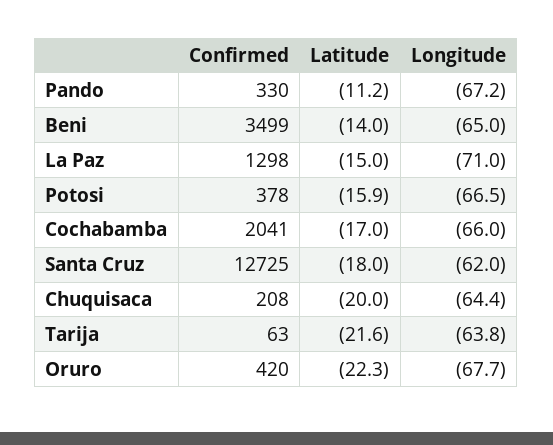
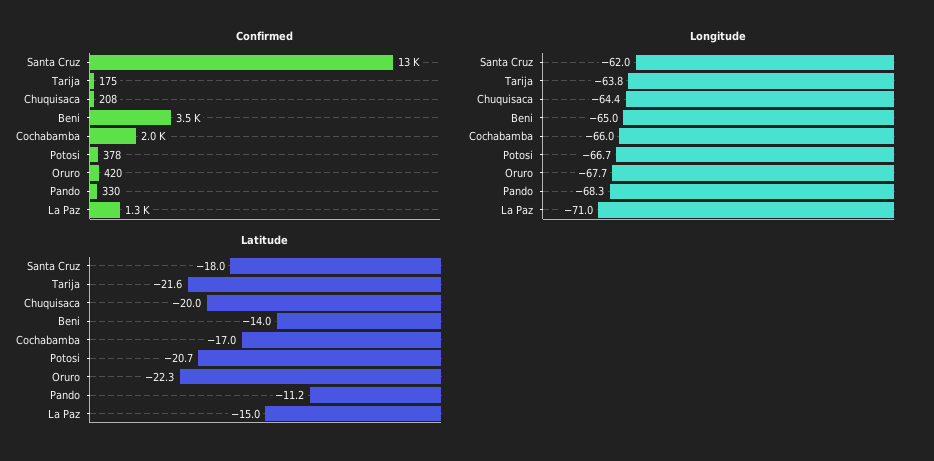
  {
    "Confirmed": {
      "Pando": 330,
      "Beni": 3499,
      "La Paz": 1298,
      "Potosi": 378,
      "Cochabamba": 2041,
      "Santa Cruz": 12725,
      "Chuquisaca": 208,
-     "Tarija": 63,
+     "Tarija": 175,
      "Oruro": 420
    },
    "Latitude": {
      "Pando": -11.2,
      "Beni": -14,
      "La Paz": -15,
-     "Potosi": -15.9,
+     "Potosi": -20.7,
      "Cochabamba": -17,
      "Santa Cruz": -18,
      "Chuquisaca": -20,
      "Tarija": -21.6,
      "Oruro": -22.3
    },
    "Longitude": {
-     "Pando": -67.2,
+     "Pando": -68.3,
      "Beni": -65,
      "La Paz": -71,
-     "Potosi": -66.5,
+     "Potosi": -66.7,
      "Cochabamba": -66,
      "Santa Cruz": -62,
      "Chuquisaca": -64.4,
      "Tarija": -63.8,
      "Oruro": -67.7
    }
  }

